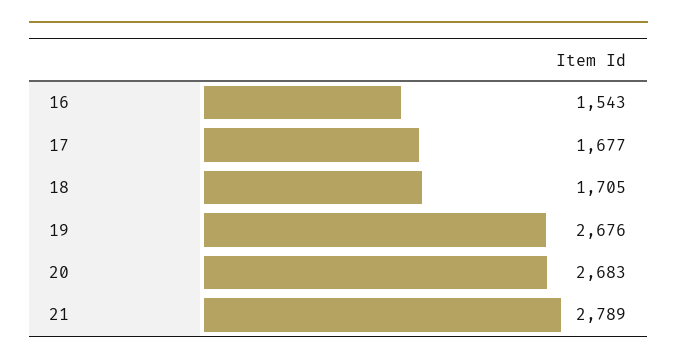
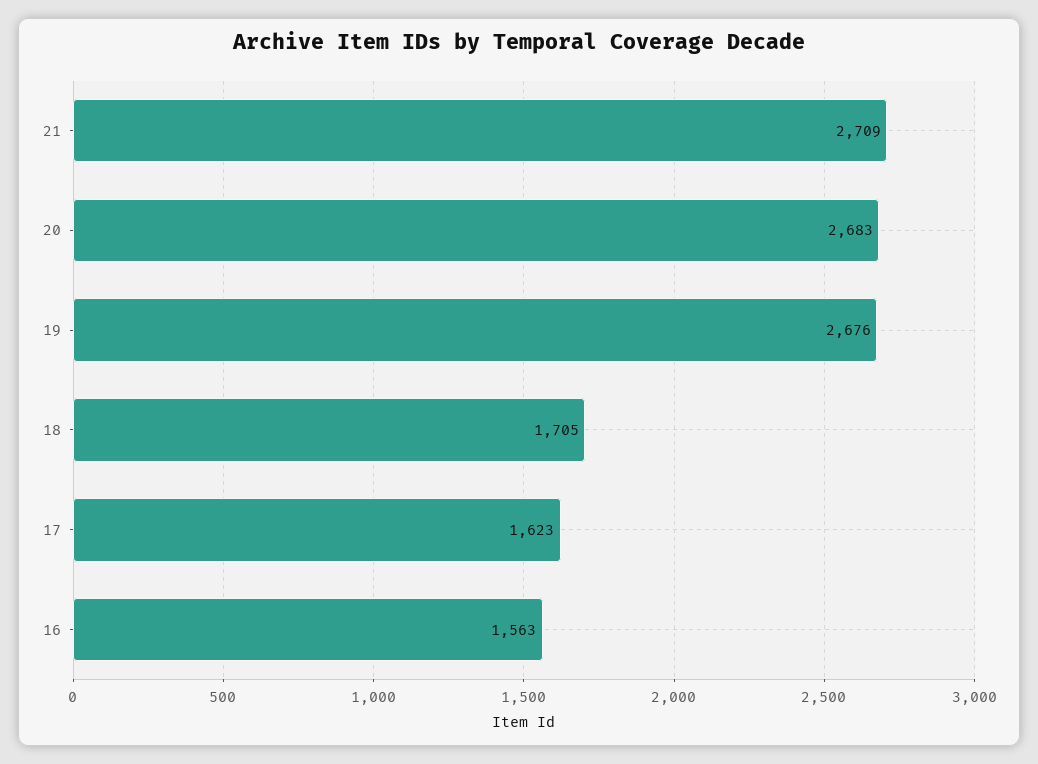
  {
-   "16": 1543,
+   "16": 1563,
-   "17": 1677,
+   "17": 1623,
    "18": 1705,
    "19": 2676,
    "20": 2683,
-   "21": 2789
+   "21": 2709
  }

